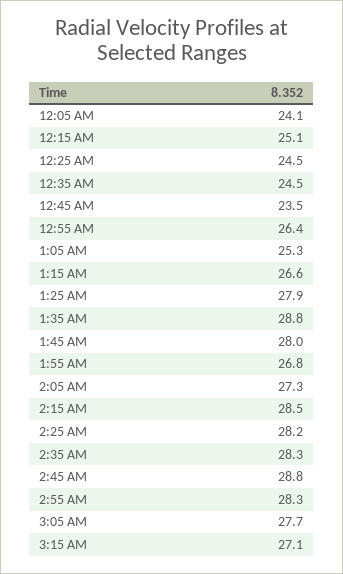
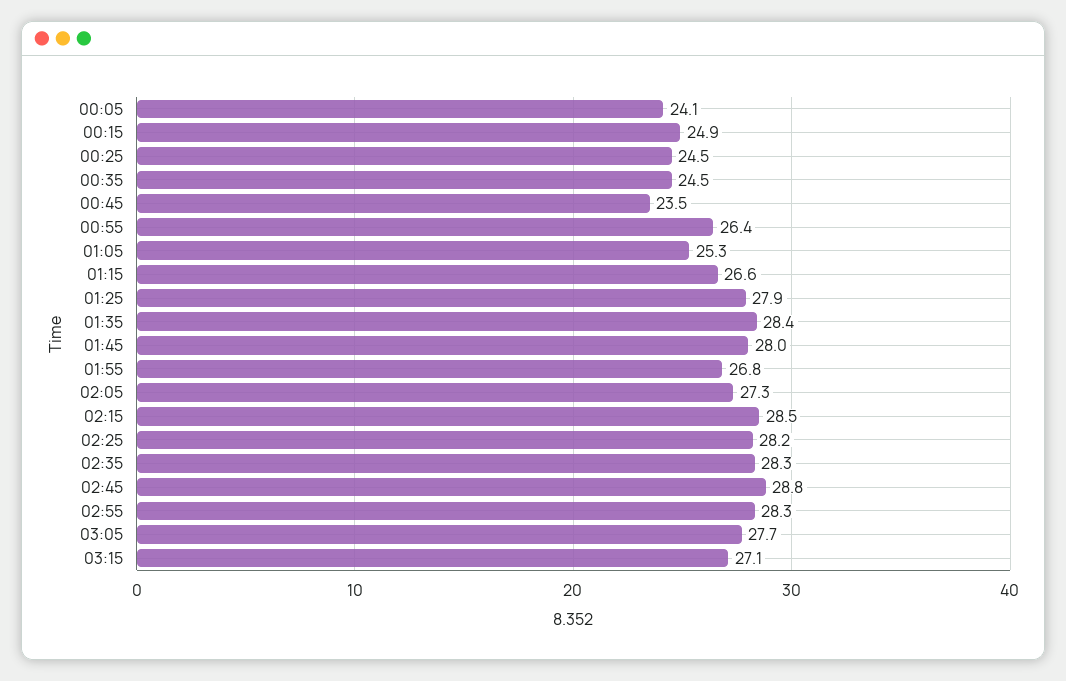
  {
    "12:05 AM": 24.1,
-   "12:15 AM": 25.1,
+   "12:15 AM": 24.9,
    "12:25 AM": 24.5,
    "12:35 AM": 24.5,
    "12:45 AM": 23.5,
    "12:55 AM": 26.4,
    "1:05 AM": 25.3,
    "1:15 AM": 26.6,
    "1:25 AM": 27.9,
-   "1:35 AM": 28.8,
+   "1:35 AM": 28.4,
    "1:45 AM": 28,
    "1:55 AM": 26.8,
    "2:05 AM": 27.3,
    "2:15 AM": 28.5,
    "2:25 AM": 28.2,
    "2:35 AM": 28.3,
    "2:45 AM": 28.8,
    "2:55 AM": 28.3,
    "3:05 AM": 27.7,
    "3:15 AM": 27.1
  }

